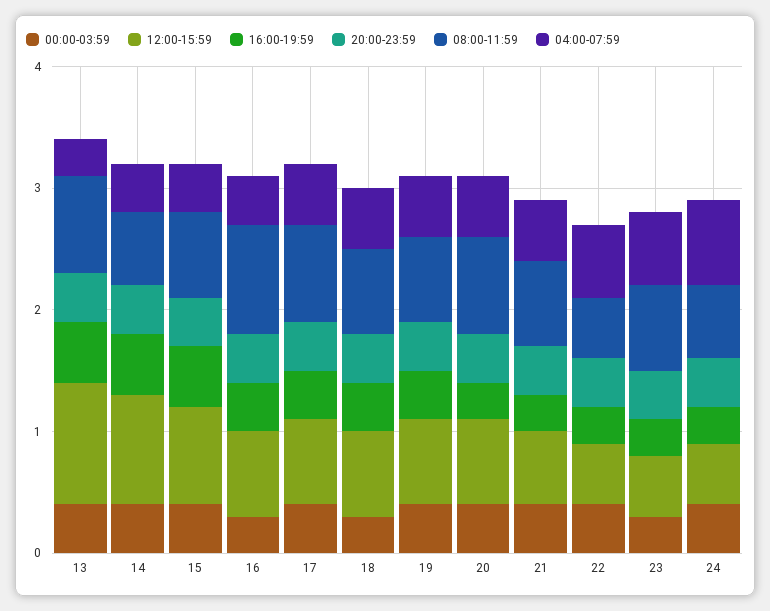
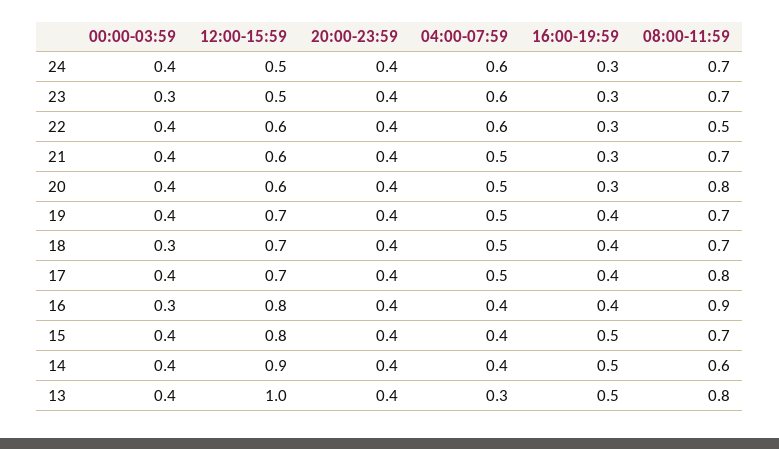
  {
    "00:00-03:59": {
      "13": 0.4,
      "14": 0.4,
      "15": 0.4,
      "16": 0.3,
      "17": 0.4,
      "18": 0.3,
      "19": 0.4,
      "20": 0.4,
      "21": 0.4,
      "22": 0.4,
      "23": 0.3,
      "24": 0.4
    },
    "12:00-15:59": {
      "13": 1,
      "14": 0.9,
      "15": 0.8,
-     "16": 0.7,
+     "16": 0.8,
      "17": 0.7,
      "18": 0.7,
      "19": 0.7,
-     "20": 0.7,
+     "20": 0.6,
      "21": 0.6,
-     "22": 0.5,
+     "22": 0.6,
      "23": 0.5,
      "24": 0.5
    },
    "16:00-19:59": {
      "13": 0.5,
      "14": 0.5,
      "15": 0.5,
      "16": 0.4,
      "17": 0.4,
      "18": 0.4,
      "19": 0.4,
      "20": 0.3,
      "21": 0.3,
      "22": 0.3,
      "23": 0.3,
      "24": 0.3
    },
    "20:00-23:59": {
      "13": 0.4,
      "14": 0.4,
      "15": 0.4,
      "16": 0.4,
      "17": 0.4,
      "18": 0.4,
      "19": 0.4,
      "20": 0.4,
      "21": 0.4,
      "22": 0.4,
      "23": 0.4,
      "24": 0.4
    },
    "08:00-11:59": {
      "13": 0.8,
      "14": 0.6,
      "15": 0.7,
      "16": 0.9,
      "17": 0.8,
      "18": 0.7,
      "19": 0.7,
      "20": 0.8,
      "21": 0.7,
      "22": 0.5,
      "23": 0.7,
-     "24": 0.6
+     "24": 0.7
    },
    "04:00-07:59": {
      "13": 0.3,
      "14": 0.4,
      "15": 0.4,
      "16": 0.4,
      "17": 0.5,
      "18": 0.5,
      "19": 0.5,
      "20": 0.5,
      "21": 0.5,
      "22": 0.6,
      "23": 0.6,
-     "24": 0.7
+     "24": 0.6
    }
  }

